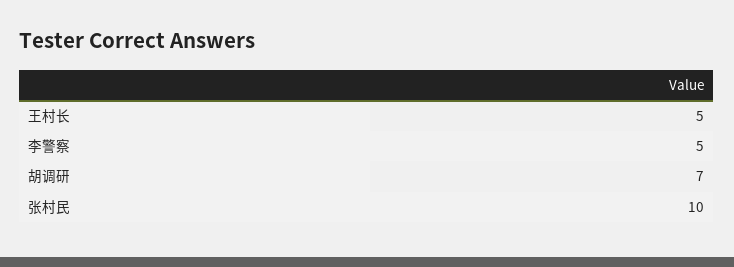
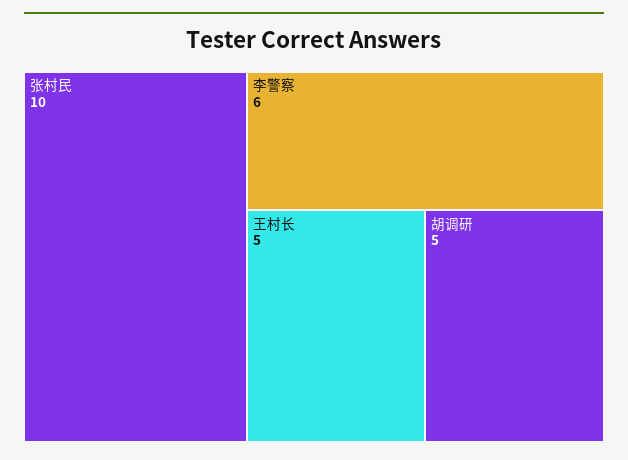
  {
    "王村长": 5,
-   "李警察": 5,
+   "李警察": 6,
-   "胡调研": 7,
+   "胡调研": 5,
    "张村民": 10
  }

